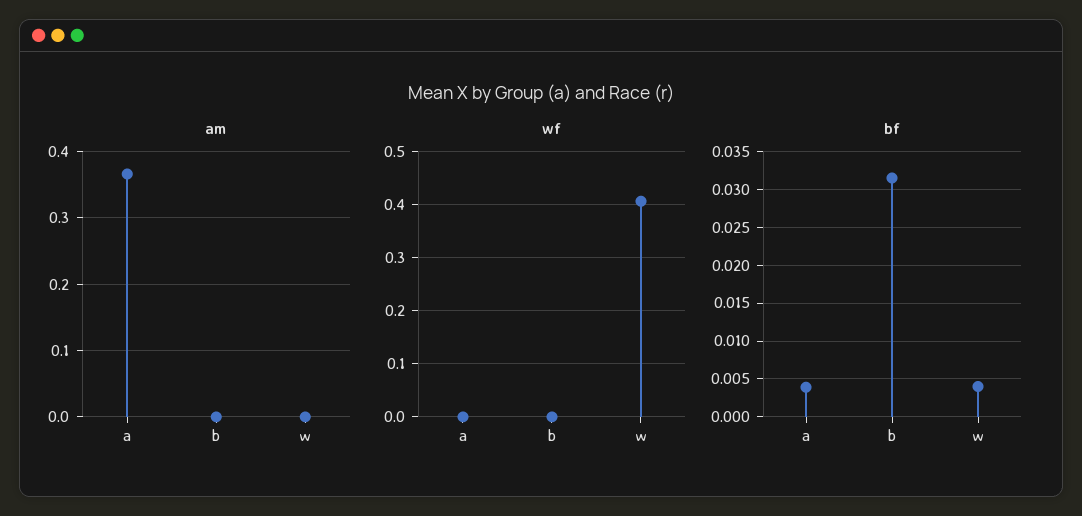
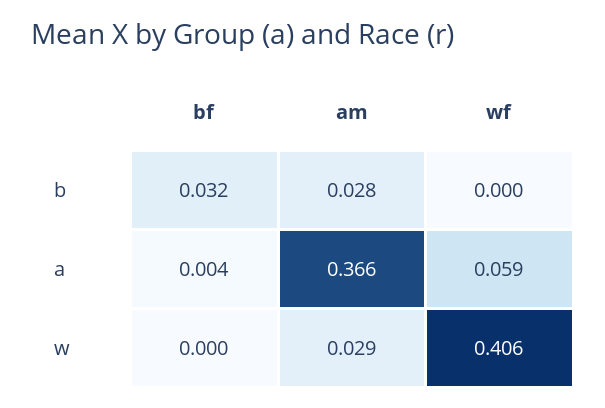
  {
    "am": {
      "a": 0.366,
-     "b": 0,
+     "b": 0.028,
-     "w": 0
+     "w": 0.029
    },
    "wf": {
-     "a": 0,
+     "a": 0.059,
      "b": 0,
      "w": 0.406
    },
    "bf": {
      "a": 0.004,
      "b": 0.032,
-     "w": 0.004
+     "w": 0
    }
  }

